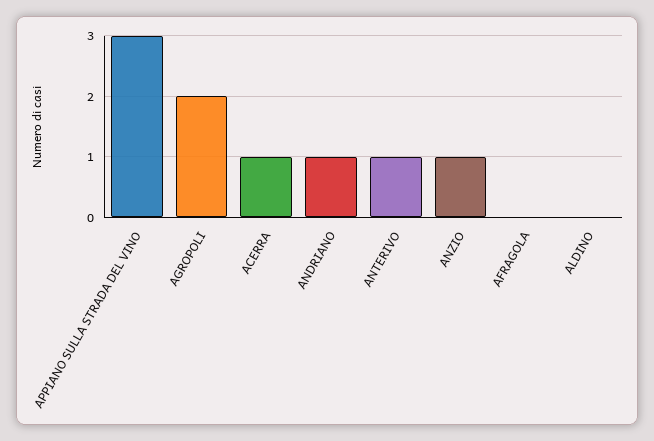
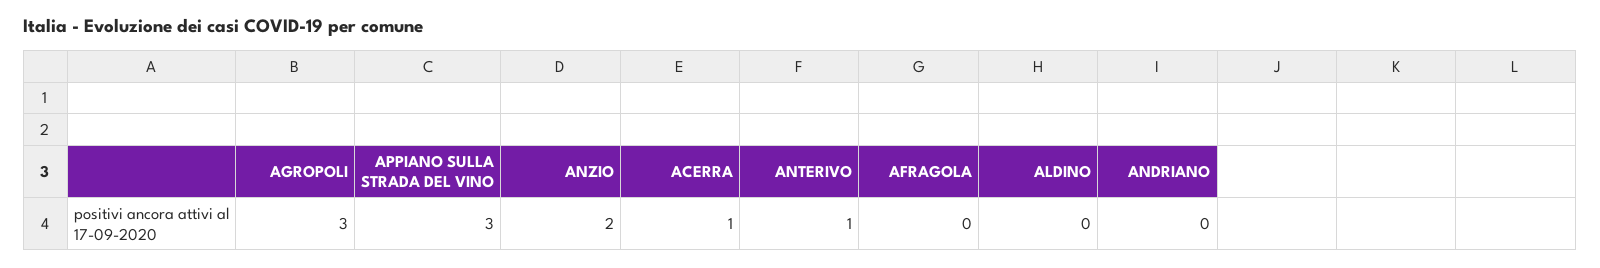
  {
    "APPIANO SULLA STRADA DEL VINO": 3,
-   "AGROPOLI": 2,
+   "AGROPOLI": 3,
    "ACERRA": 1,
-   "ANDRIANO": 1,
+   "ANDRIANO": 0,
    "ANTERIVO": 1,
-   "ANZIO": 1,
+   "ANZIO": 2,
    "AFRAGOLA": 0,
    "ALDINO": 0
  }

